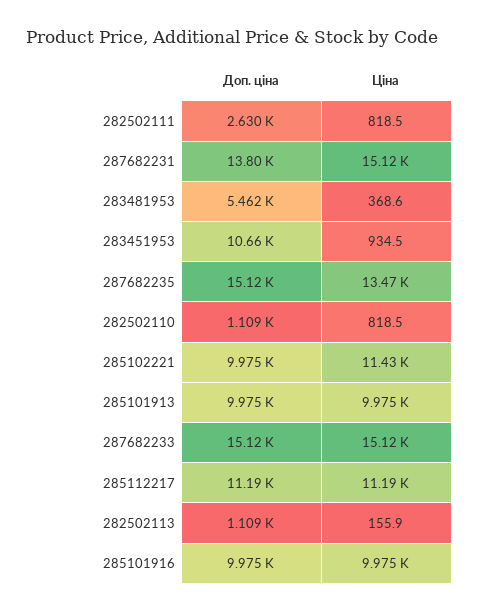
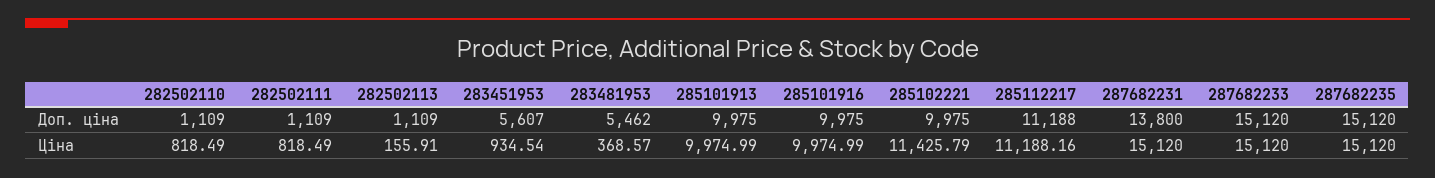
  {
    "Доп. ціна": {
-     "282502111": 2630,
+     "282502111": 1109,
      "287682231": 13800,
      "283481953": 5462,
-     "283451953": 10660,
+     "283451953": 5607,
      "287682235": 15120,
      "282502110": 1109,
      "285102221": 9975,
      "285101913": 9975,
      "287682233": 15120,
      "285112217": 11188,
      "282502113": 1109,
      "285101916": 9975
    },
    "Ціна": {
      "282502111": 818.49,
      "287682231": 15120,
      "283481953": 368.57,
      "283451953": 934.54,
-     "287682235": 13470,
+     "287682235": 15120,
      "282502110": 818.49,
      "285102221": 11425.79,
      "285101913": 9974.99,
      "287682233": 15120,
      "285112217": 11188.16,
      "282502113": 155.91,
      "285101916": 9974.99
    }
  }

